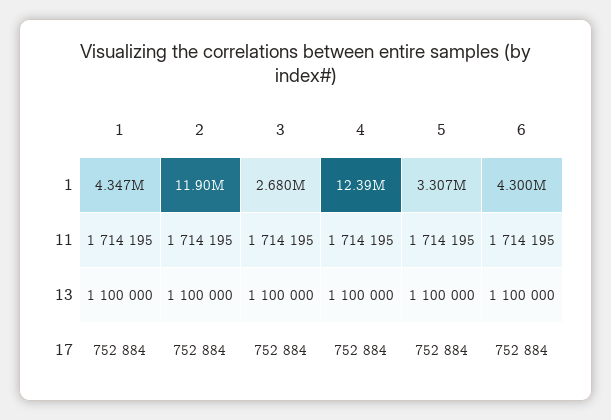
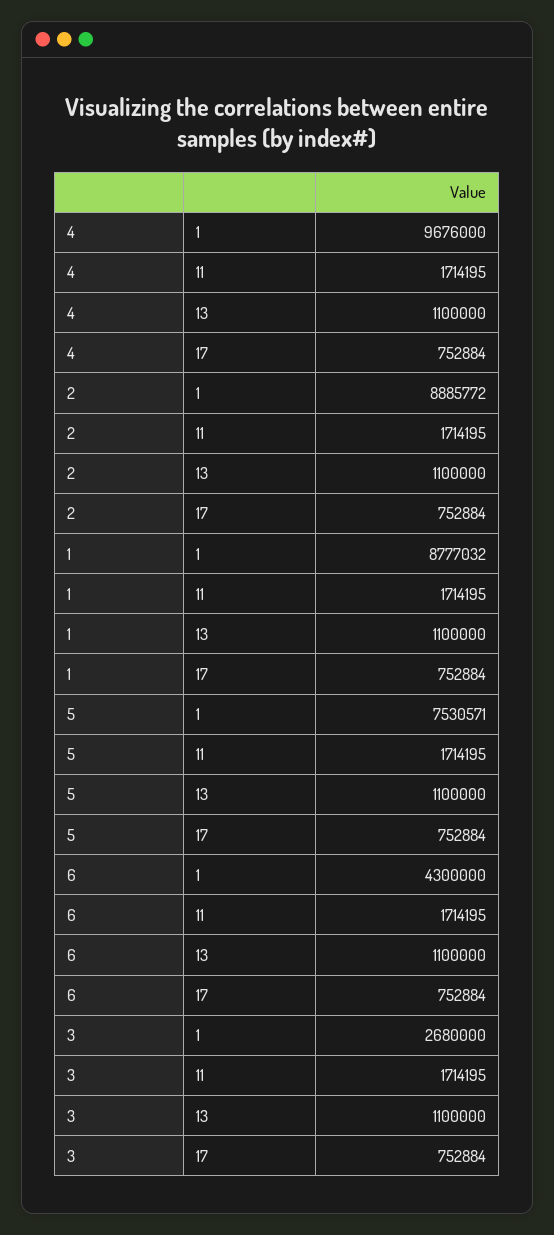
  {
    "1": {
-     "1": 4347000,
+     "1": 8777032,
      "11": 1714195,
      "13": 1100000,
      "17": 752884
    },
    "2": {
-     "1": 11900000,
+     "1": 8885772,
      "11": 1714195,
      "13": 1100000,
      "17": 752884
    },
    "3": {
      "1": 2680000,
      "11": 1714195,
      "13": 1100000,
      "17": 752884
    },
    "4": {
-     "1": 12390000,
+     "1": 9676000,
      "11": 1714195,
      "13": 1100000,
      "17": 752884
    },
    "5": {
-     "1": 3307000,
+     "1": 7530571,
      "11": 1714195,
      "13": 1100000,
      "17": 752884
    },
    "6": {
      "1": 4300000,
      "11": 1714195,
      "13": 1100000,
      "17": 752884
    }
  }

